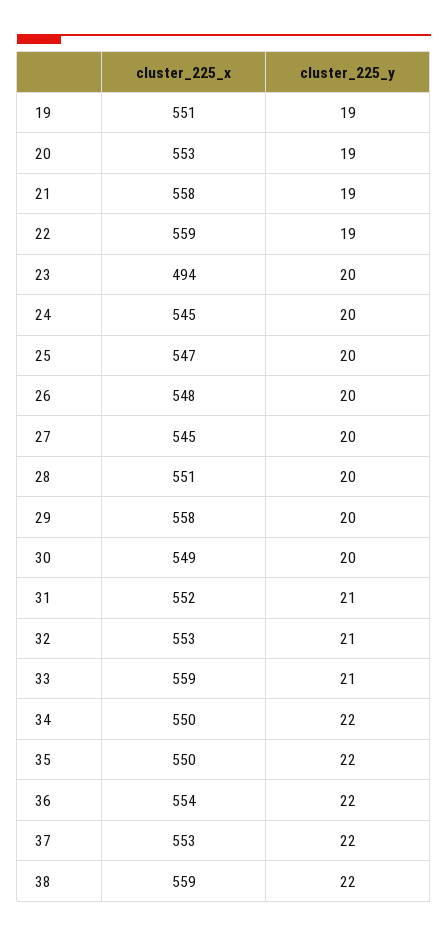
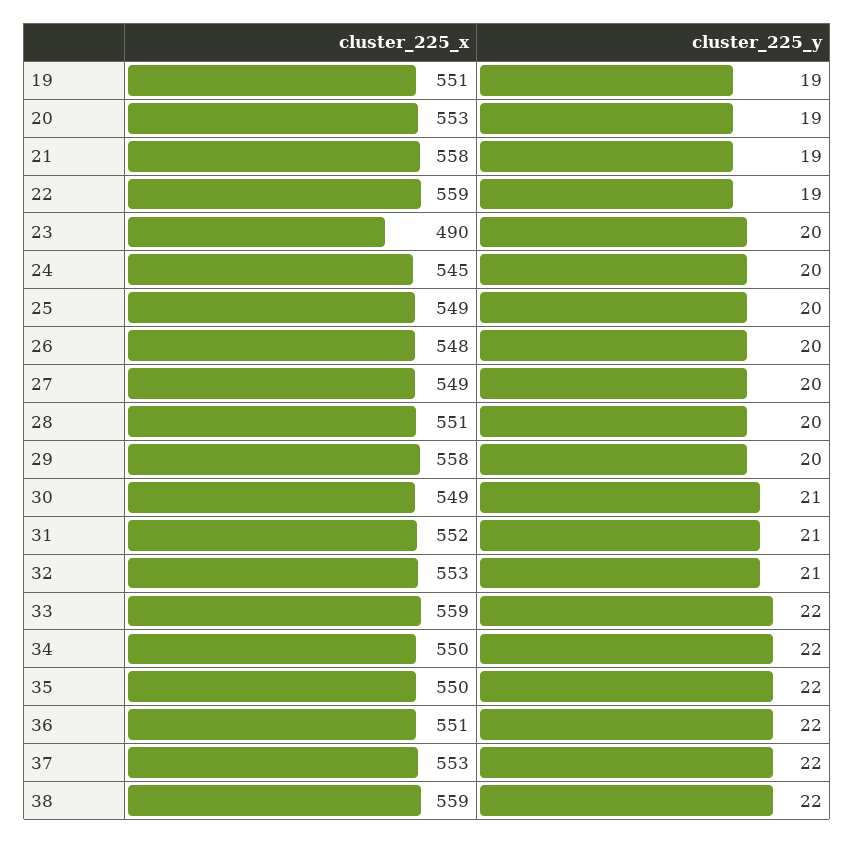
  {
    "cluster_225_x": {
      "19": 551,
      "20": 553,
      "21": 558,
      "22": 559,
-     "23": 494,
+     "23": 490,
      "24": 545,
-     "25": 547,
+     "25": 549,
      "26": 548,
-     "27": 545,
+     "27": 549,
      "28": 551,
      "29": 558,
      "30": 549,
      "31": 552,
      "32": 553,
      "33": 559,
      "34": 550,
      "35": 550,
-     "36": 554,
+     "36": 551,
      "37": 553,
      "38": 559
    },
    "cluster_225_y": {
      "19": 19,
      "20": 19,
      "21": 19,
      "22": 19,
      "23": 20,
      "24": 20,
      "25": 20,
      "26": 20,
      "27": 20,
      "28": 20,
      "29": 20,
-     "30": 20,
+     "30": 21,
      "31": 21,
      "32": 21,
-     "33": 21,
+     "33": 22,
      "34": 22,
      "35": 22,
      "36": 22,
      "37": 22,
      "38": 22
    }
  }

